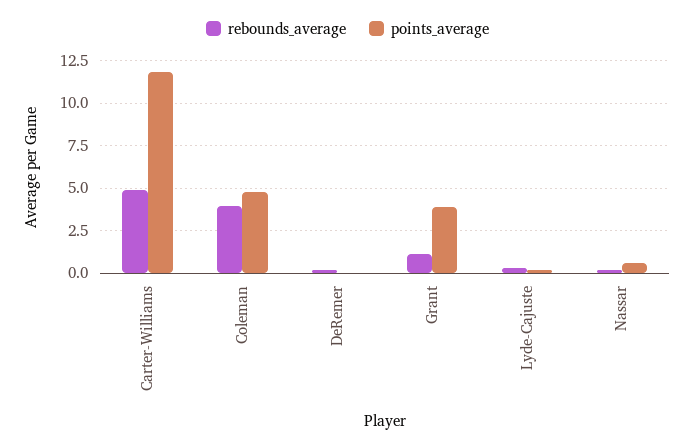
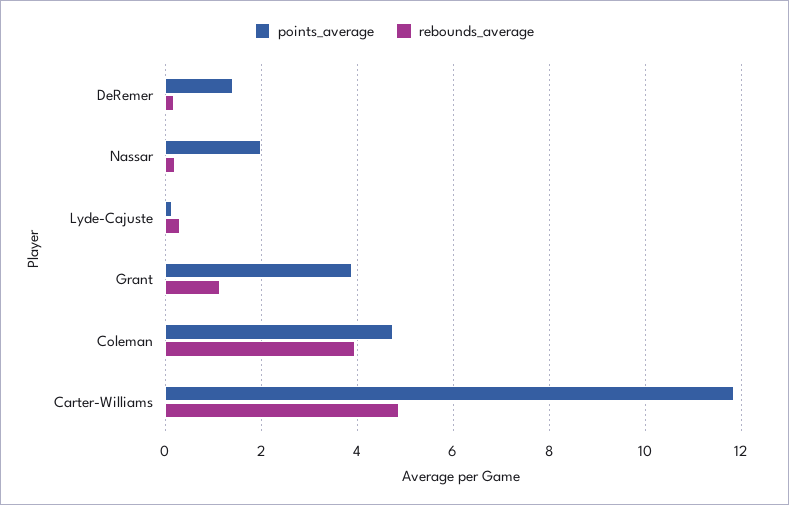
  {
    "rebounds_average": {
      "Carter-Williams": 4.8,
      "Coleman": 4,
      "DeRemer": 0.2,
      "Grant": 1.2,
      "Lyde-Cajuste": 0.4,
      "Nassar": 0.2
    },
    "points_average": {
      "Carter-Williams": 11.8,
      "Coleman": 4.8,
-     "DeRemer": 0,
+     "DeRemer": 1.4,
      "Grant": 3.8,
      "Lyde-Cajuste": 0.2,
-     "Nassar": 0.5
+     "Nassar": 2
    }
  }

